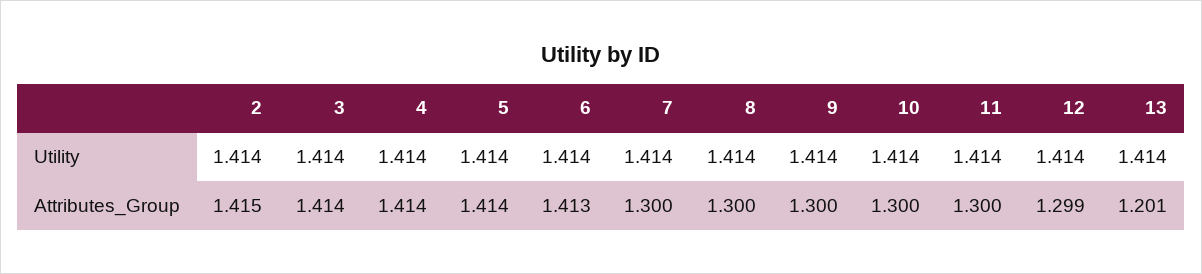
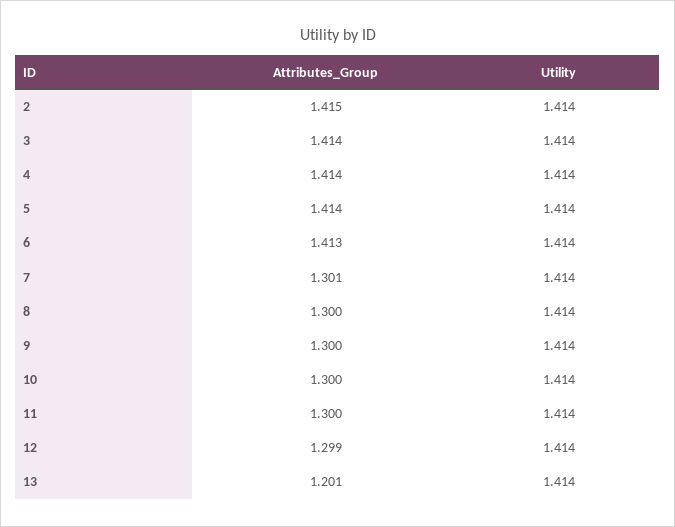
  {
    "2": {
      "Utility": 1.414,
      "Attributes_Group": 1.415
    },
    "3": {
      "Utility": 1.414,
      "Attributes_Group": 1.414
    },
    "4": {
      "Utility": 1.414,
      "Attributes_Group": 1.414
    },
    "5": {
      "Utility": 1.414,
      "Attributes_Group": 1.414
    },
    "6": {
      "Utility": 1.414,
      "Attributes_Group": 1.413
    },
    "7": {
      "Utility": 1.414,
-     "Attributes_Group": 1.3
+     "Attributes_Group": 1.301
    },
    "8": {
      "Utility": 1.414,
      "Attributes_Group": 1.3
    },
    "9": {
      "Utility": 1.414,
      "Attributes_Group": 1.3
    },
    "10": {
      "Utility": 1.414,
      "Attributes_Group": 1.3
    },
    "11": {
      "Utility": 1.414,
      "Attributes_Group": 1.3
    },
    "12": {
      "Utility": 1.414,
      "Attributes_Group": 1.299
    },
    "13": {
      "Utility": 1.414,
      "Attributes_Group": 1.201
    }
  }

